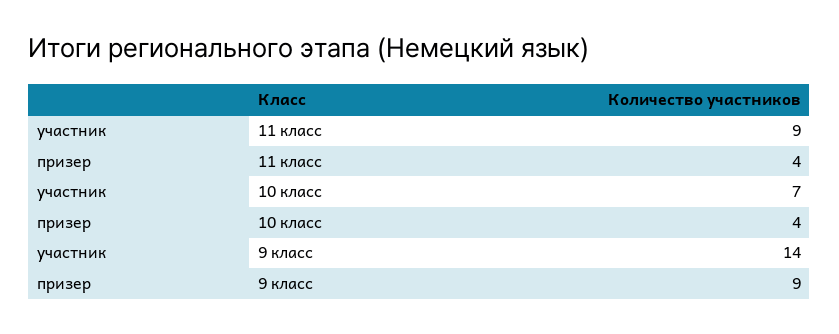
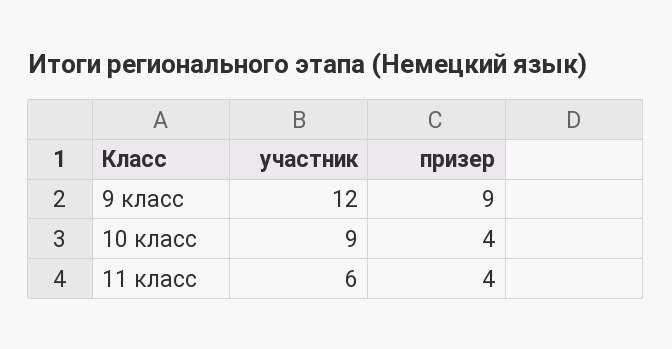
  {
    "участник": {
-     "11 класс": 9,
+     "11 класс": 6,
-     "10 класс": 7,
+     "10 класс": 9,
-     "9 класс": 14
+     "9 класс": 12
    },
    "призер": {
      "11 класс": 4,
      "10 класс": 4,
      "9 класс": 9
    }
  }

